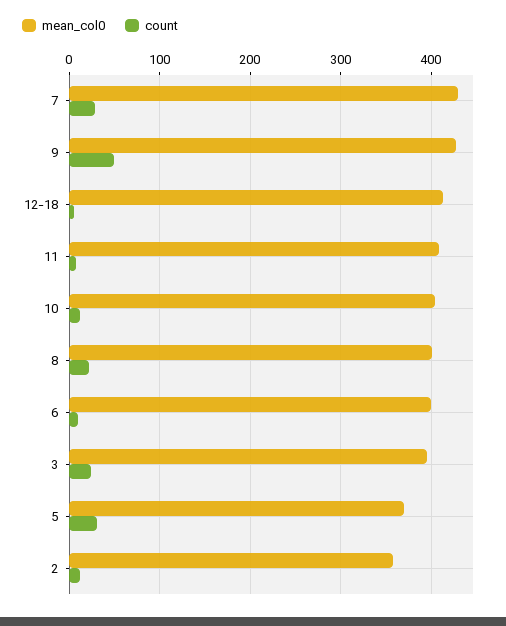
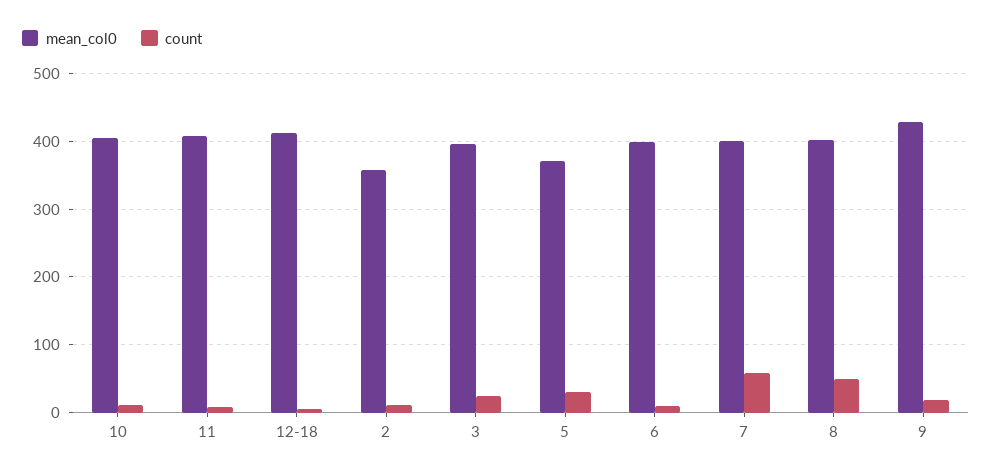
  {
    "mean_col0": {
-     "7": 430,
+     "7": 400,
      "9": 430,
      "12-18": 410,
      "11": 410,
      "10": 400,
      "8": 400,
      "6": 400,
      "3": 400,
      "5": 370,
      "2": 360
    },
    "count": {
-     "7": 30,
+     "7": 60,
-     "9": 50,
+     "9": 20,
      "12-18": 10,
      "11": 10,
      "10": 10,
-     "8": 20,
+     "8": 50,
      "6": 10,
      "3": 20,
      "5": 30,
      "2": 10
    }
  }

